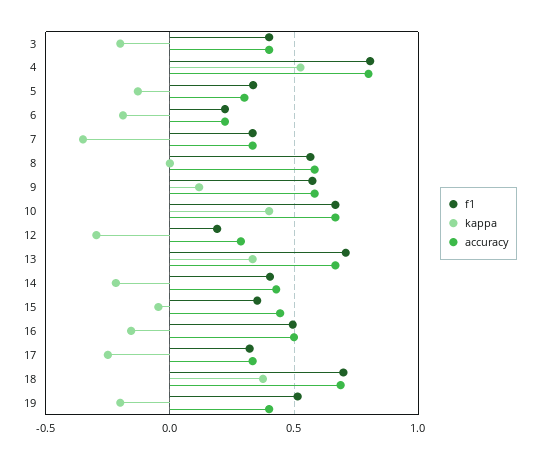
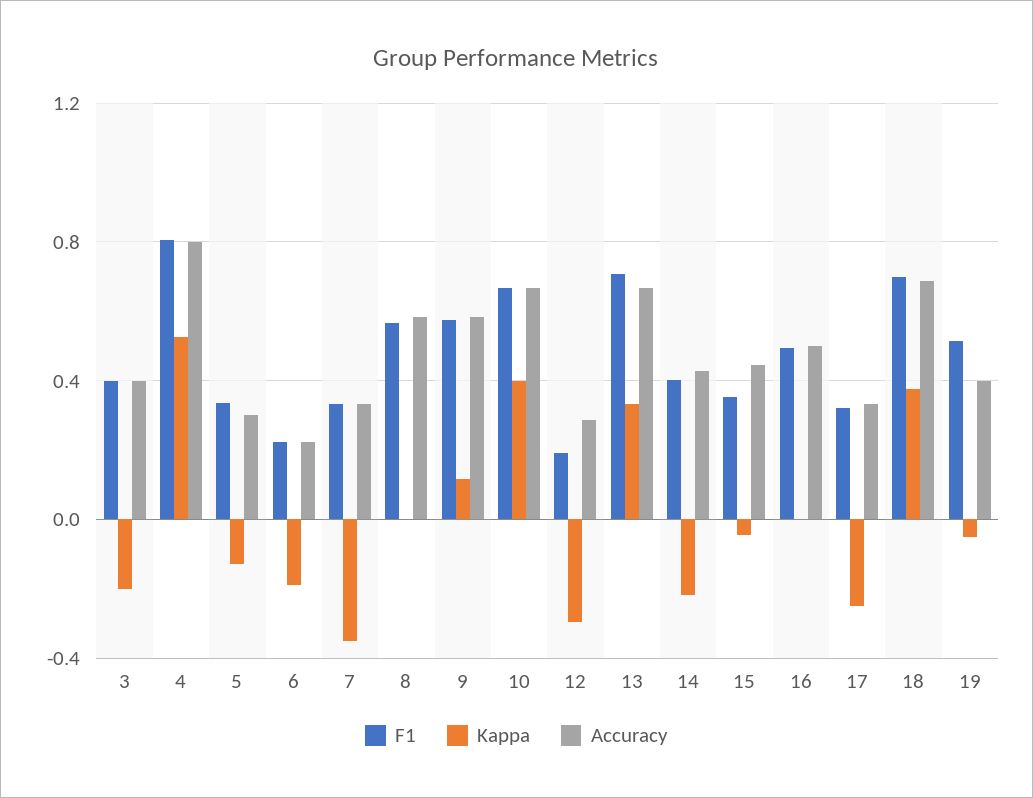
  {
    "f1": {
      "3": 0.4,
      "4": 0.8,
      "5": 0.35,
      "6": 0.2,
      "7": 0.35,
      "8": 0.55,
      "9": 0.55,
      "10": 0.65,
      "12": 0.2,
      "13": 0.7,
      "14": 0.4,
      "15": 0.35,
      "16": 0.5,
      "17": 0.3,
      "18": 0.7,
      "19": 0.5
    },
    "kappa": {
      "3": -0.2,
      "4": 0.55,
      "5": -0.15,
      "6": -0.2,
      "7": -0.35,
      "8": 0,
      "9": 0.1,
      "10": 0.4,
      "12": -0.3,
      "13": 0.35,
      "14": -0.2,
      "15": -0.05,
-     "16": -0.15,
+     "16": 0,
      "17": -0.25,
      "18": 0.4,
-     "19": -0.2
+     "19": -0.05
    },
    "accuracy": {
      "3": 0.4,
      "4": 0.8,
      "5": 0.3,
      "6": 0.2,
      "7": 0.35,
      "8": 0.6,
      "9": 0.6,
      "10": 0.65,
      "12": 0.3,
      "13": 0.65,
      "14": 0.45,
      "15": 0.45,
      "16": 0.5,
      "17": 0.35,
      "18": 0.7,
      "19": 0.4
    }
  }

